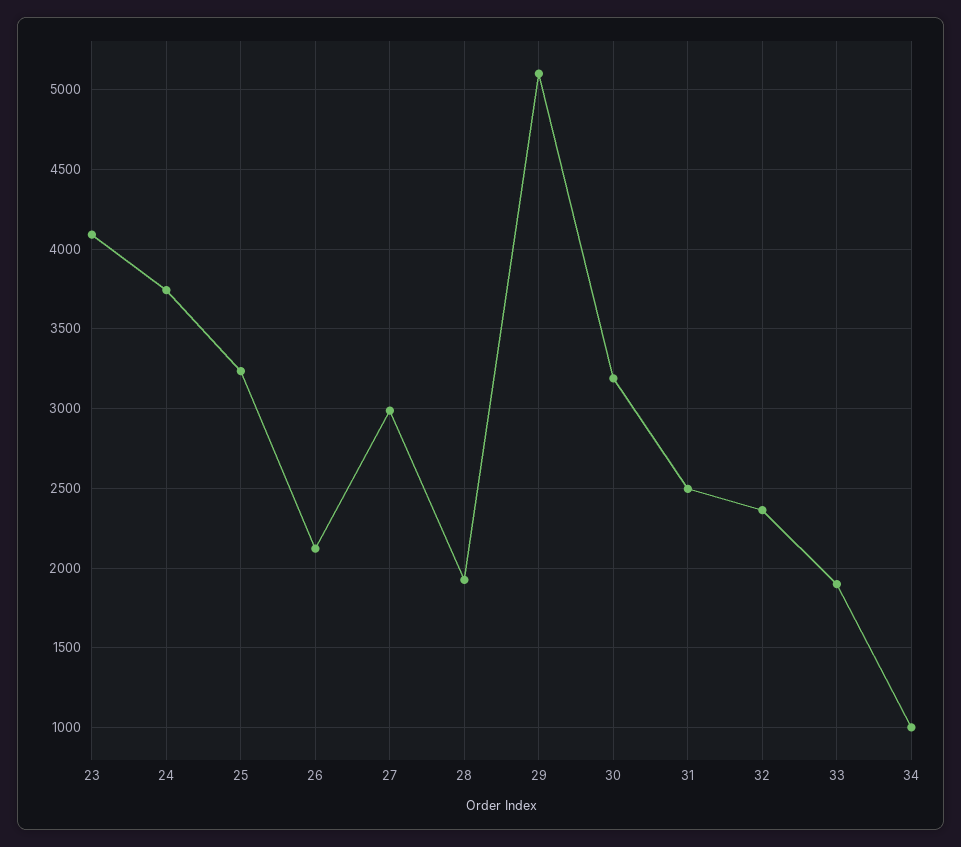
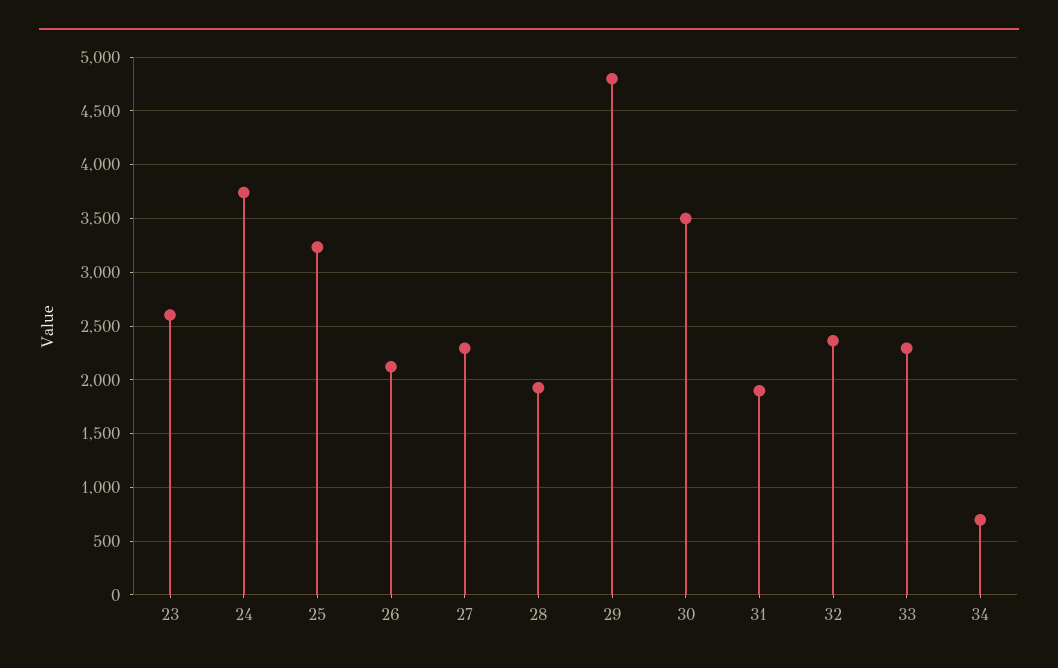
  {
-   "23": 4100,
+   "23": 2600,
    "24": 3750,
    "25": 3250,
    "26": 2100,
-   "27": 3000,
+   "27": 2300,
    "28": 1950,
-   "29": 5100,
+   "29": 4800,
-   "30": 3200,
+   "30": 3500,
-   "31": 2500,
+   "31": 1900,
    "32": 2350,
-   "33": 1900,
+   "33": 2300,
-   "34": 1000
+   "34": 700
  }

